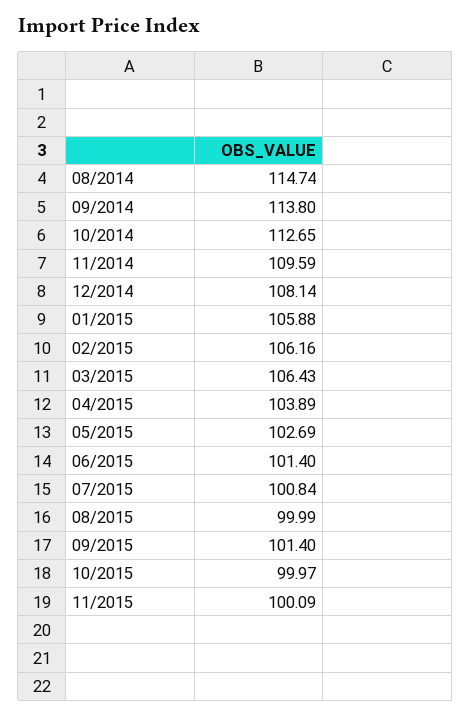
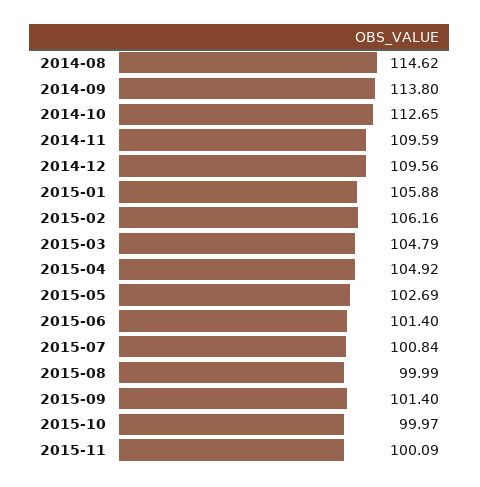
  {
-   "08/2014": 114.74,
+   "08/2014": 114.62,
    "09/2014": 113.8,
    "10/2014": 112.65,
    "11/2014": 109.59,
-   "12/2014": 108.14,
+   "12/2014": 109.56,
    "01/2015": 105.88,
    "02/2015": 106.16,
-   "03/2015": 106.43,
+   "03/2015": 104.79,
-   "04/2015": 103.89,
+   "04/2015": 104.92,
    "05/2015": 102.69,
    "06/2015": 101.4,
    "07/2015": 100.84,
    "08/2015": 99.99,
    "09/2015": 101.4,
    "10/2015": 99.97,
    "11/2015": 100.09
  }

